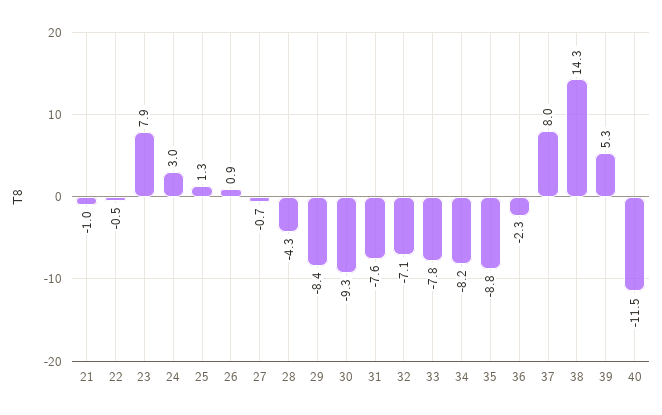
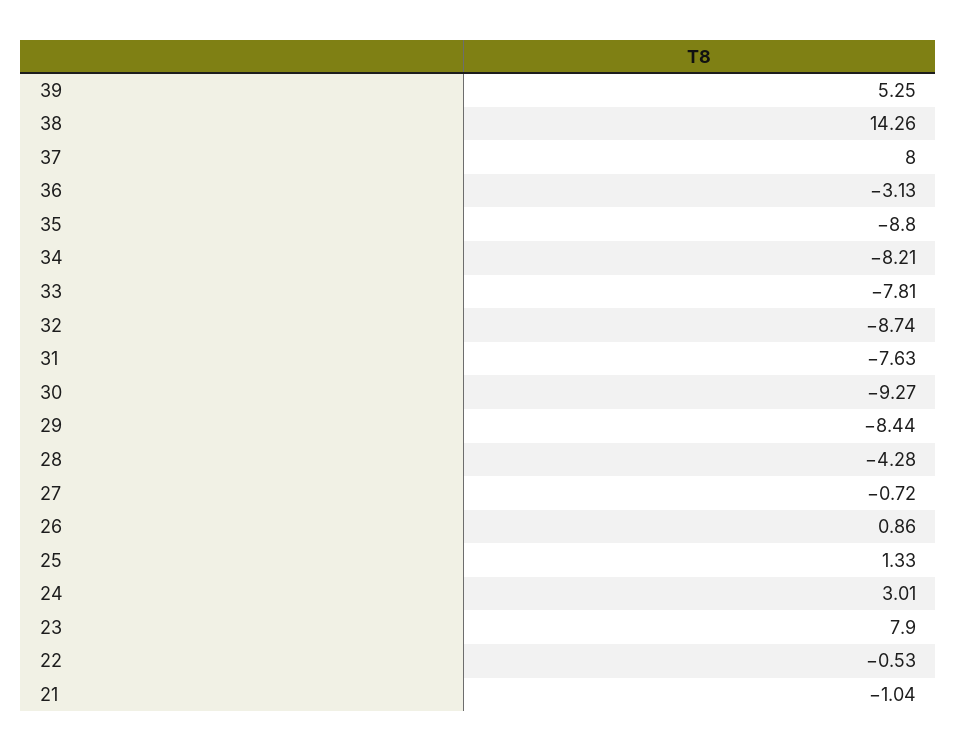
  {
    "21": -1.04,
    "22": -0.53,
    "23": 7.9,
    "24": 3.01,
    "25": 1.33,
    "26": 0.86,
    "27": -0.72,
    "28": -4.28,
    "29": -8.44,
    "30": -9.27,
    "31": -7.63,
-   "32": -7.1,
+   "32": -8.74,
    "33": -7.81,
    "34": -8.21,
    "35": -8.8,
-   "36": -2.3,
+   "36": -3.13,
    "37": 8,
    "38": 14.26,
-   "39": 5.25,
+   "39": 5.25
-   "40": -11.5
  }

